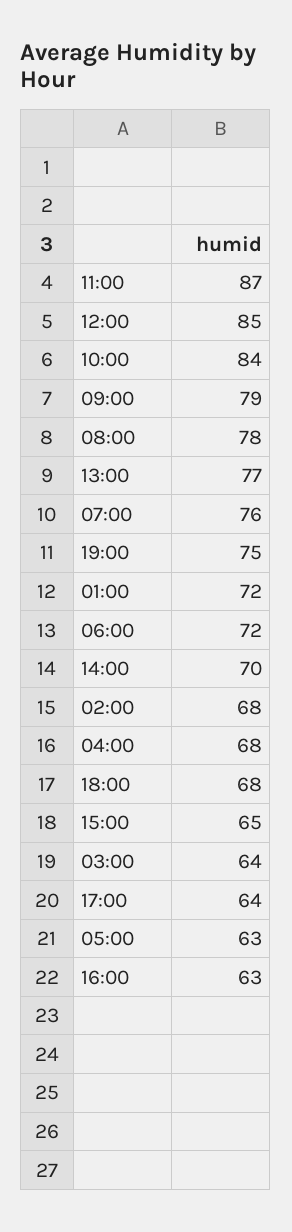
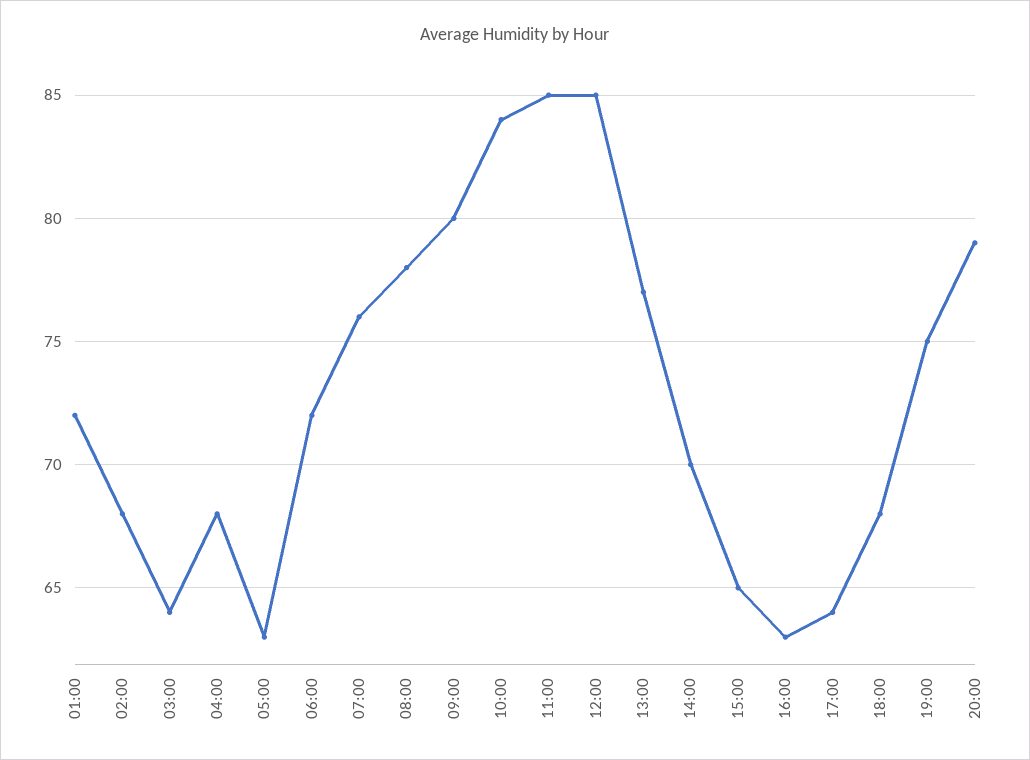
  {
-   "11:00": 87,
+   "11:00": 85,
    "12:00": 85,
    "10:00": 84,
-   "09:00": 79,
+   "09:00": 80,
    "08:00": 78,
    "13:00": 77,
    "07:00": 76,
    "19:00": 75,
    "01:00": 72,
    "06:00": 72,
    "14:00": 70,
    "02:00": 68,
    "04:00": 68,
    "18:00": 68,
    "15:00": 65,
    "03:00": 64,
    "17:00": 64,
    "05:00": 63,
-   "16:00": 63
+   "16:00": 63,
+   "20:00": 79
  }

